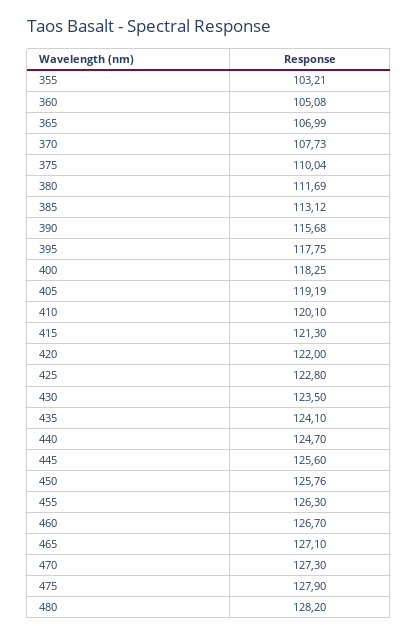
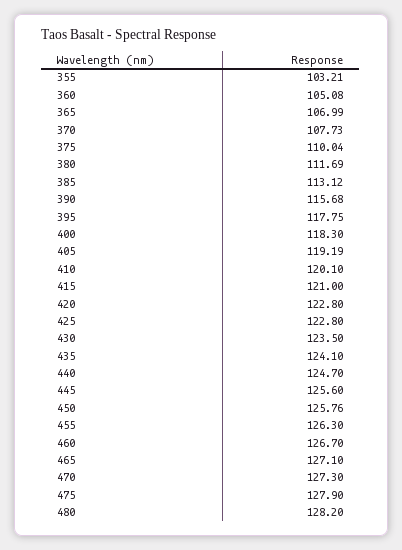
  {
    "355": 103.21,
    "360": 105.08,
    "365": 106.99,
    "370": 107.73,
    "375": 110.04,
    "380": 111.69,
    "385": 113.12,
    "390": 115.68,
    "395": 117.75,
-   "400": 118.25,
+   "400": 118.3,
    "405": 119.19,
    "410": 120.1,
-   "415": 121.3,
+   "415": 121,
-   "420": 122,
+   "420": 122.8,
    "425": 122.8,
    "430": 123.5,
    "435": 124.1,
    "440": 124.7,
    "445": 125.6,
    "450": 125.76,
    "455": 126.3,
    "460": 126.7,
    "465": 127.1,
    "470": 127.3,
    "475": 127.9,
    "480": 128.2
  }

